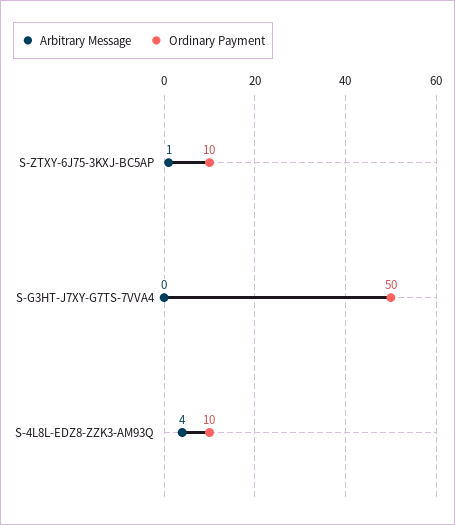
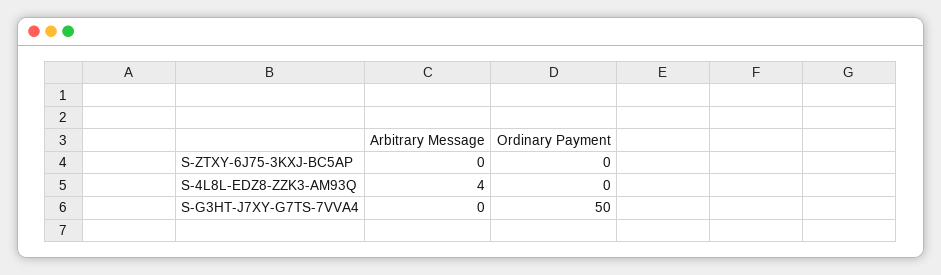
  {
    "Arbitrary Message": {
-     "S-ZTXY-6J75-3KXJ-BC5AP": 1,
+     "S-ZTXY-6J75-3KXJ-BC5AP": 0,
      "S-G3HT-J7XY-G7TS-7VVA4": 0,
      "S-4L8L-EDZ8-ZZK3-AM93Q": 4
    },
    "Ordinary Payment": {
-     "S-ZTXY-6J75-3KXJ-BC5AP": 10,
+     "S-ZTXY-6J75-3KXJ-BC5AP": 0,
      "S-G3HT-J7XY-G7TS-7VVA4": 50,
-     "S-4L8L-EDZ8-ZZK3-AM93Q": 10
+     "S-4L8L-EDZ8-ZZK3-AM93Q": 0
    }
  }

